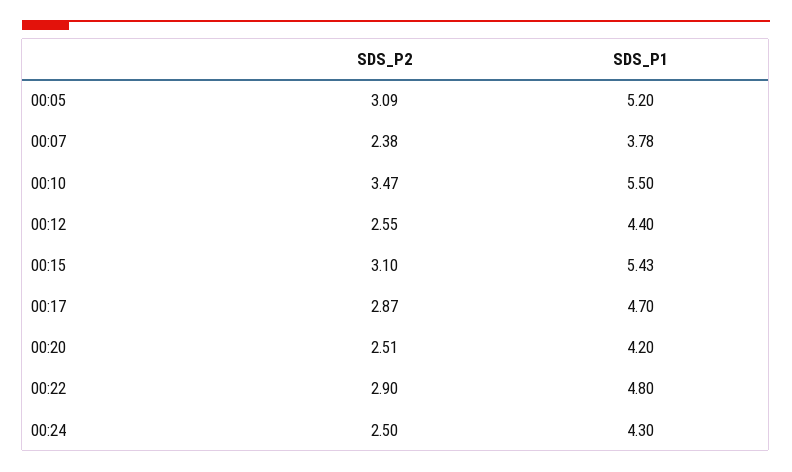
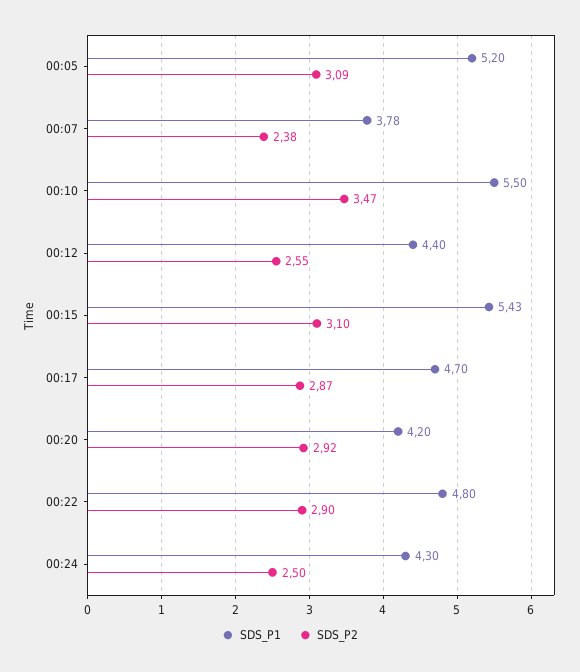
  {
    "SDS_P2": {
      "00:05": 3.09,
      "00:07": 2.38,
      "00:10": 3.47,
      "00:12": 2.55,
      "00:15": 3.1,
      "00:17": 2.87,
-     "00:20": 2.51,
+     "00:20": 2.92,
      "00:22": 2.9,
      "00:24": 2.5
    },
    "SDS_P1": {
      "00:05": 5.2,
      "00:07": 3.78,
      "00:10": 5.5,
      "00:12": 4.4,
      "00:15": 5.43,
      "00:17": 4.7,
      "00:20": 4.2,
      "00:22": 4.8,
      "00:24": 4.3
    }
  }

